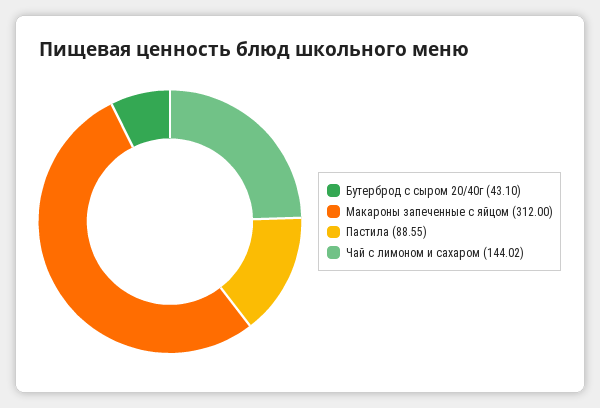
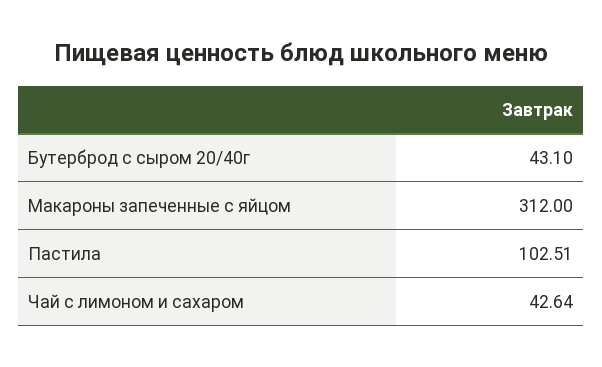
  {
    "Бутерброд с сыром 20/40г": 43.1,
    "Макароны запеченные с яйцом": 312,
-   "Пастила": 88.55,
+   "Пастила": 102.51,
-   "Чай с лимоном и сахаром": 144.02
+   "Чай с лимоном и сахаром": 42.64
  }

